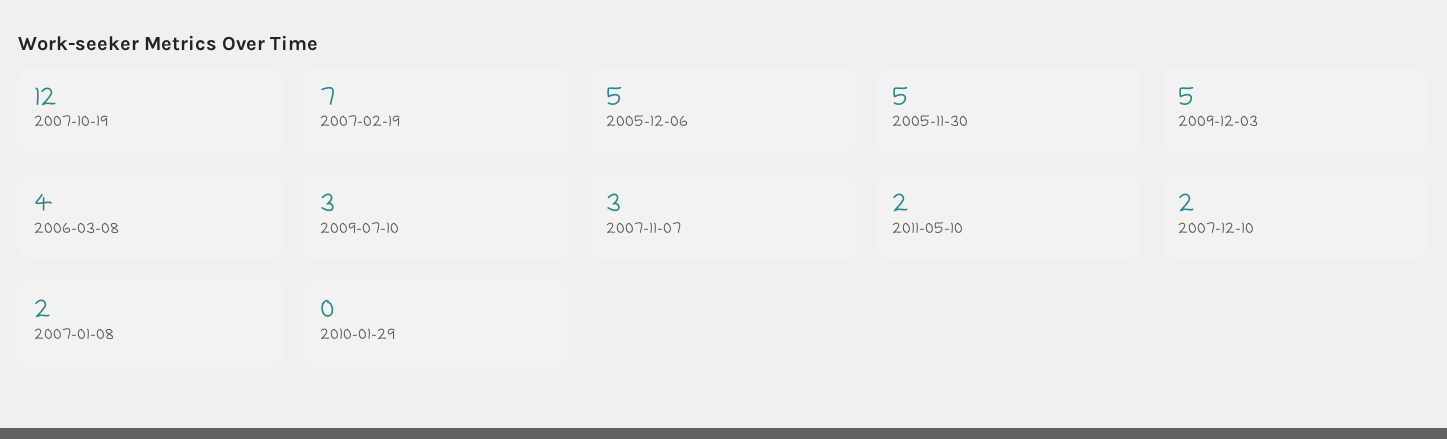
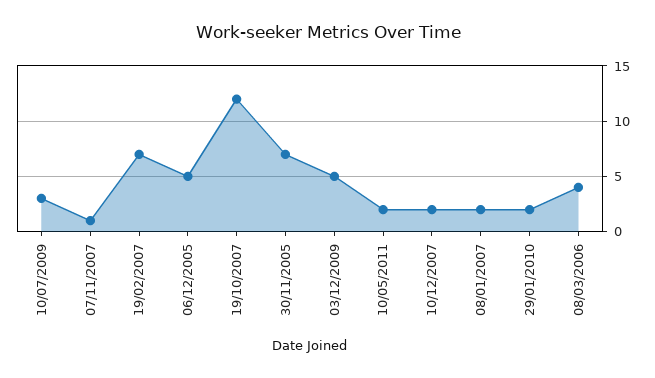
  {
    "2007-10-19": 12,
    "2007-02-19": 7,
    "2005-12-06": 5,
-   "2005-11-30": 5,
+   "2005-11-30": 7,
    "2009-12-03": 5,
    "2006-03-08": 4,
    "2009-07-10": 3,
-   "2007-11-07": 3,
+   "2007-11-07": 1,
    "2011-05-10": 2,
    "2007-12-10": 2,
    "2007-01-08": 2,
-   "2010-01-29": 0
+   "2010-01-29": 2
  }

